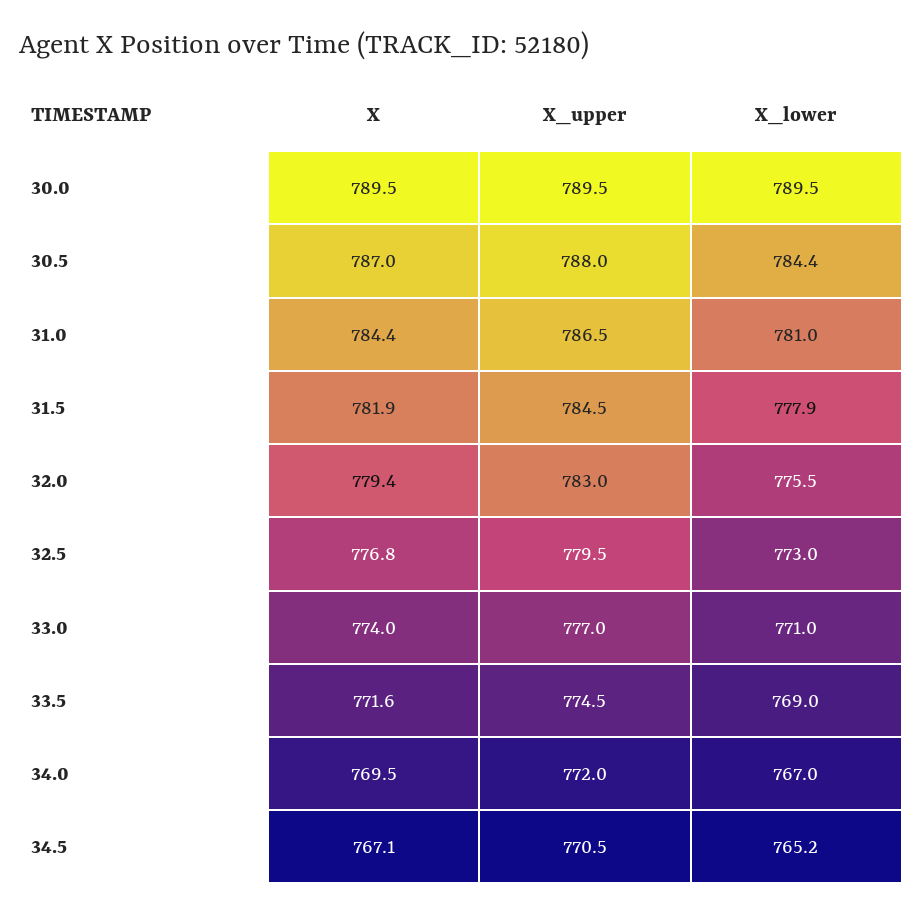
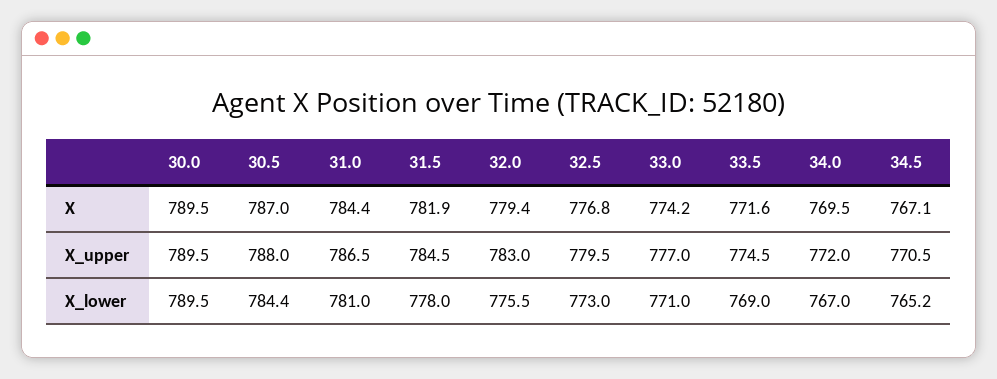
  {
    "X": {
      "30.0": 789.5,
      "30.5": 787,
      "31.0": 784.4,
      "31.5": 781.9,
      "32.0": 779.4,
      "32.5": 776.8,
-     "33.0": 774,
+     "33.0": 774.2,
      "33.5": 771.6,
      "34.0": 769.5,
      "34.5": 767.1
    },
    "X_upper": {
      "30.0": 789.5,
      "30.5": 788,
      "31.0": 786.5,
      "31.5": 784.5,
      "32.0": 783,
      "32.5": 779.5,
      "33.0": 777,
      "33.5": 774.5,
      "34.0": 772,
      "34.5": 770.5
    },
    "X_lower": {
      "30.0": 789.5,
      "30.5": 784.4,
      "31.0": 781,
-     "31.5": 777.9,
+     "31.5": 778,
      "32.0": 775.5,
      "32.5": 773,
      "33.0": 771,
      "33.5": 769,
      "34.0": 767,
      "34.5": 765.2
    }
  }

